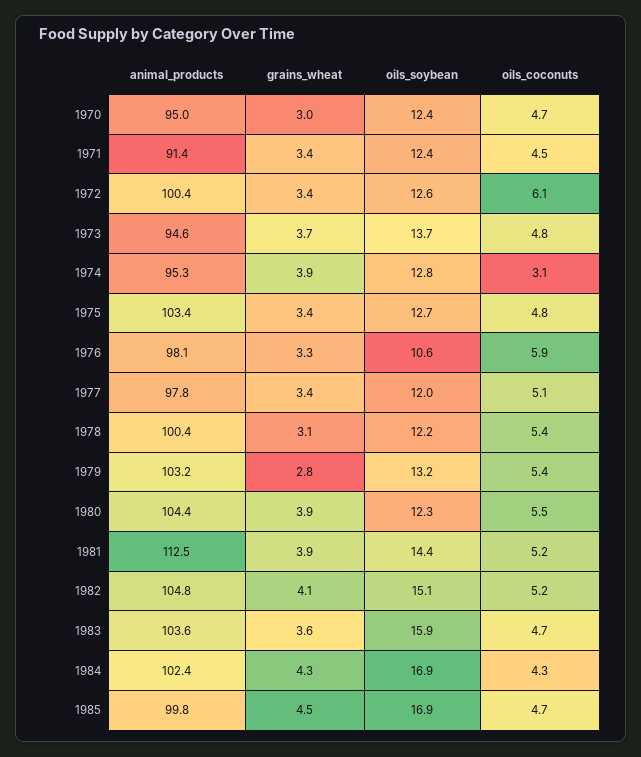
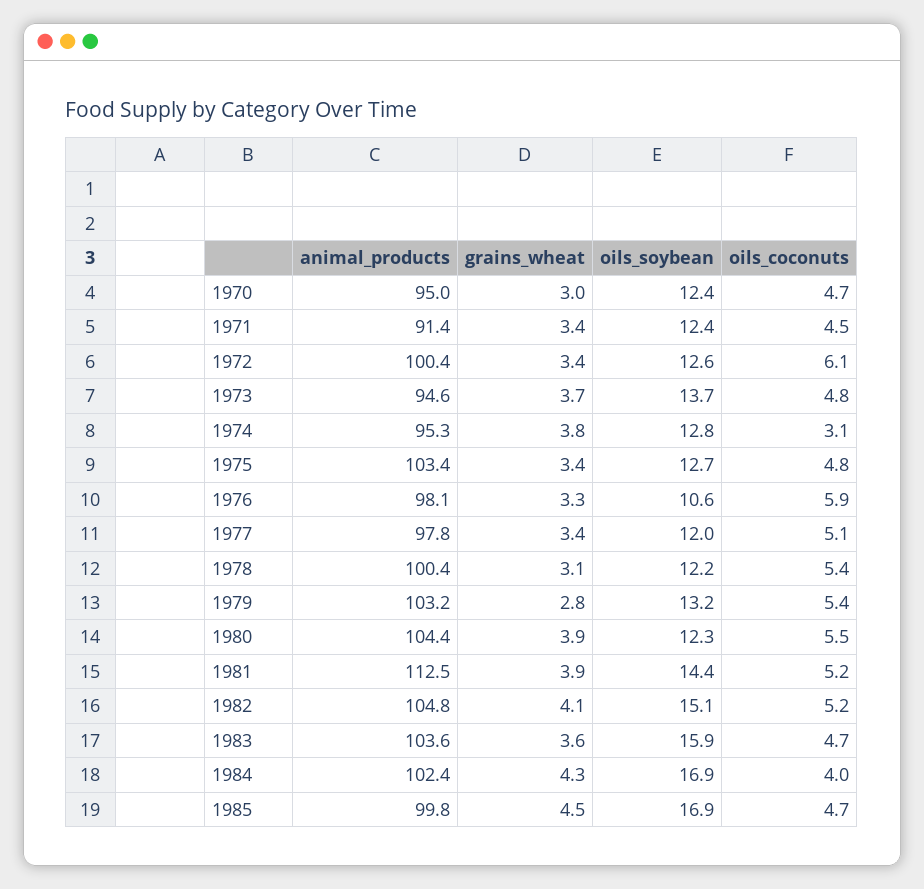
  {
    "animal_products": {
      "1970": 95,
      "1971": 91.4,
      "1972": 100.4,
      "1973": 94.6,
      "1974": 95.3,
      "1975": 103.4,
      "1976": 98.1,
      "1977": 97.8,
      "1978": 100.4,
      "1979": 103.2,
      "1980": 104.4,
      "1981": 112.5,
      "1982": 104.8,
      "1983": 103.6,
      "1984": 102.4,
      "1985": 99.8
    },
    "grains_wheat": {
      "1970": 3,
      "1971": 3.4,
      "1972": 3.4,
      "1973": 3.7,
-     "1974": 3.9,
+     "1974": 3.8,
      "1975": 3.4,
      "1976": 3.3,
      "1977": 3.4,
      "1978": 3.1,
      "1979": 2.8,
      "1980": 3.9,
      "1981": 3.9,
      "1982": 4.1,
      "1983": 3.6,
      "1984": 4.3,
      "1985": 4.5
    },
    "oils_soybean": {
      "1970": 12.4,
      "1971": 12.4,
      "1972": 12.6,
      "1973": 13.7,
      "1974": 12.8,
      "1975": 12.7,
      "1976": 10.6,
      "1977": 12,
      "1978": 12.2,
      "1979": 13.2,
      "1980": 12.3,
      "1981": 14.4,
      "1982": 15.1,
      "1983": 15.9,
      "1984": 16.9,
      "1985": 16.9
    },
    "oils_coconuts": {
      "1970": 4.7,
      "1971": 4.5,
      "1972": 6.1,
      "1973": 4.8,
      "1974": 3.1,
      "1975": 4.8,
      "1976": 5.9,
      "1977": 5.1,
      "1978": 5.4,
      "1979": 5.4,
      "1980": 5.5,
      "1981": 5.2,
      "1982": 5.2,
      "1983": 4.7,
-     "1984": 4.3,
+     "1984": 4,
      "1985": 4.7
    }
  }

